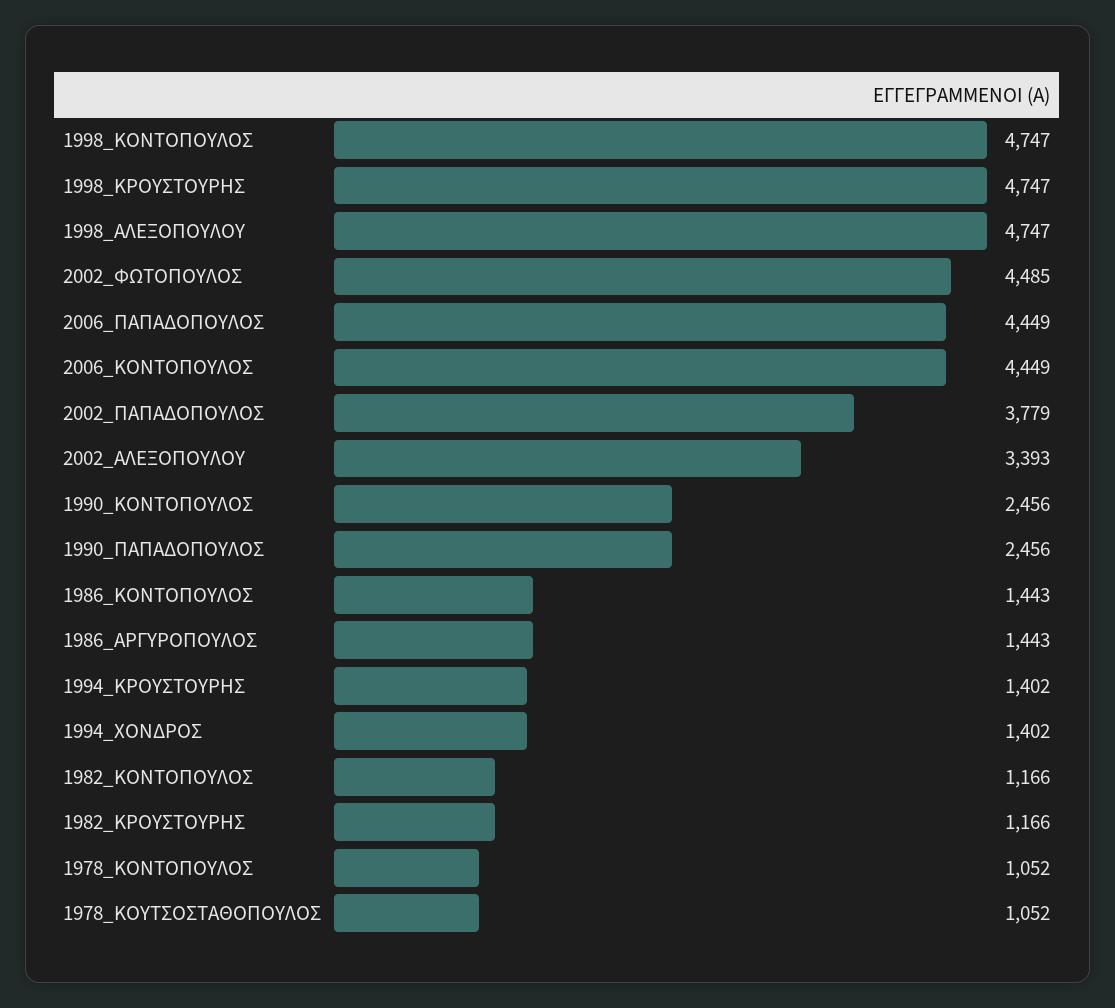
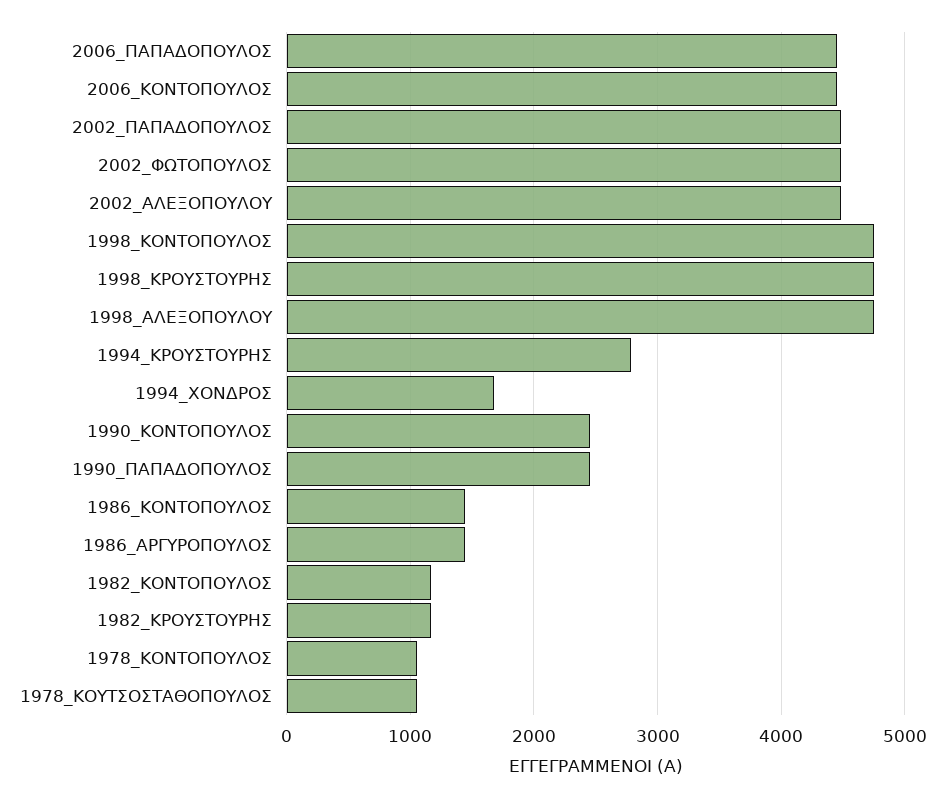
  {
    "1998_ΚΟΝΤΟΠΟΥΛΟΣ": 4747,
    "1998_ΚΡΟΥΣΤΟΥΡΗΣ": 4747,
    "1998_ΑΛΕΞΟΠΟΥΛΟΥ": 4747,
    "2002_ΦΩΤΟΠΟΥΛΟΣ": 4485,
    "2006_ΠΑΠΑΔΟΠΟΥΛΟΣ": 4449,
    "2006_ΚΟΝΤΟΠΟΥΛΟΣ": 4449,
-   "2002_ΠΑΠΑΔΟΠΟΥΛΟΣ": 3779,
+   "2002_ΠΑΠΑΔΟΠΟΥΛΟΣ": 4500,
-   "2002_ΑΛΕΞΟΠΟΥΛΟΥ": 3393,
+   "2002_ΑΛΕΞΟΠΟΥΛΟΥ": 4500,
    "1990_ΚΟΝΤΟΠΟΥΛΟΣ": 2456,
    "1990_ΠΑΠΑΔΟΠΟΥΛΟΣ": 2456,
    "1986_ΚΟΝΤΟΠΟΥΛΟΣ": 1443,
    "1986_ΑΡΓΥΡΟΠΟΥΛΟΣ": 1443,
-   "1994_ΚΡΟΥΣΤΟΥΡΗΣ": 1402,
+   "1994_ΚΡΟΥΣΤΟΥΡΗΣ": 2800,
-   "1994_ΧΟΝΔΡΟΣ": 1402,
+   "1994_ΧΟΝΔΡΟΣ": 1700,
    "1982_ΚΟΝΤΟΠΟΥΛΟΣ": 1166,
    "1982_ΚΡΟΥΣΤΟΥΡΗΣ": 1166,
    "1978_ΚΟΝΤΟΠΟΥΛΟΣ": 1052,
    "1978_ΚΟΥΤΣΟΣΤΑΘΟΠΟΥΛΟΣ": 1052
  }

